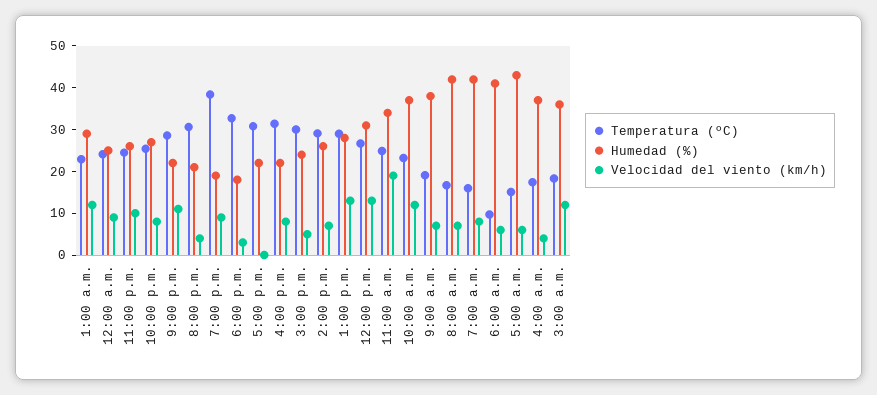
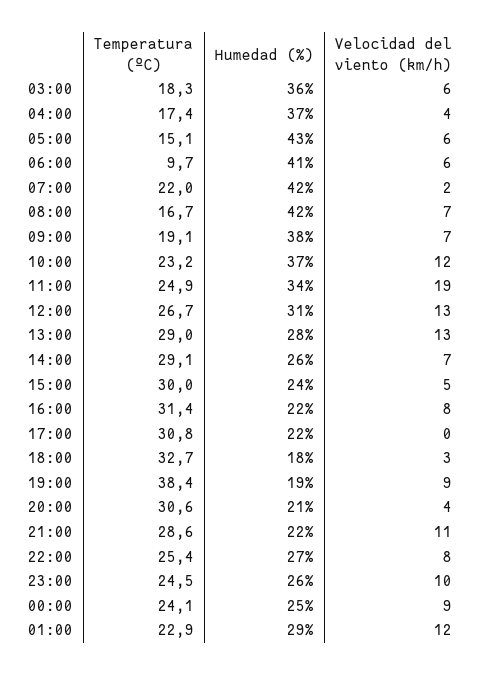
  {
    "Temperatura (ºC)": {
      "1:00 a.m.": 22.9,
      "12:00 a.m.": 24.1,
      "11:00 p.m.": 24.5,
      "10:00 p.m.": 25.4,
      "9:00 p.m.": 28.6,
      "8:00 p.m.": 30.6,
      "7:00 p.m.": 38.4,
      "6:00 p.m.": 32.7,
      "5:00 p.m.": 30.8,
      "4:00 p.m.": 31.4,
      "3:00 p.m.": 30,
      "2:00 p.m.": 29.1,
      "1:00 p.m.": 29,
      "12:00 p.m.": 26.7,
      "11:00 a.m.": 24.9,
      "10:00 a.m.": 23.2,
      "9:00 a.m.": 19.1,
      "8:00 a.m.": 16.7,
-     "7:00 a.m.": 16,
+     "7:00 a.m.": 22,
      "6:00 a.m.": 9.7,
      "5:00 a.m.": 15.1,
      "4:00 a.m.": 17.4,
      "3:00 a.m.": 18.3
    },
    "Humedad (%)": {
      "1:00 a.m.": 29,
      "12:00 a.m.": 25,
      "11:00 p.m.": 26,
      "10:00 p.m.": 27,
      "9:00 p.m.": 22,
      "8:00 p.m.": 21,
      "7:00 p.m.": 19,
      "6:00 p.m.": 18,
      "5:00 p.m.": 22,
      "4:00 p.m.": 22,
      "3:00 p.m.": 24,
      "2:00 p.m.": 26,
      "1:00 p.m.": 28,
      "12:00 p.m.": 31,
      "11:00 a.m.": 34,
      "10:00 a.m.": 37,
      "9:00 a.m.": 38,
      "8:00 a.m.": 42,
      "7:00 a.m.": 42,
      "6:00 a.m.": 41,
      "5:00 a.m.": 43,
      "4:00 a.m.": 37,
      "3:00 a.m.": 36
    },
    "Velocidad del viento (km/h)": {
      "1:00 a.m.": 12,
      "12:00 a.m.": 9,
      "11:00 p.m.": 10,
      "10:00 p.m.": 8,
      "9:00 p.m.": 11,
      "8:00 p.m.": 4,
      "7:00 p.m.": 9,
      "6:00 p.m.": 3,
      "5:00 p.m.": 0,
      "4:00 p.m.": 8,
      "3:00 p.m.": 5,
      "2:00 p.m.": 7,
      "1:00 p.m.": 13,
      "12:00 p.m.": 13,
      "11:00 a.m.": 19,
      "10:00 a.m.": 12,
      "9:00 a.m.": 7,
      "8:00 a.m.": 7,
-     "7:00 a.m.": 8,
+     "7:00 a.m.": 2,
      "6:00 a.m.": 6,
      "5:00 a.m.": 6,
      "4:00 a.m.": 4,
-     "3:00 a.m.": 12
+     "3:00 a.m.": 6
    }
  }

